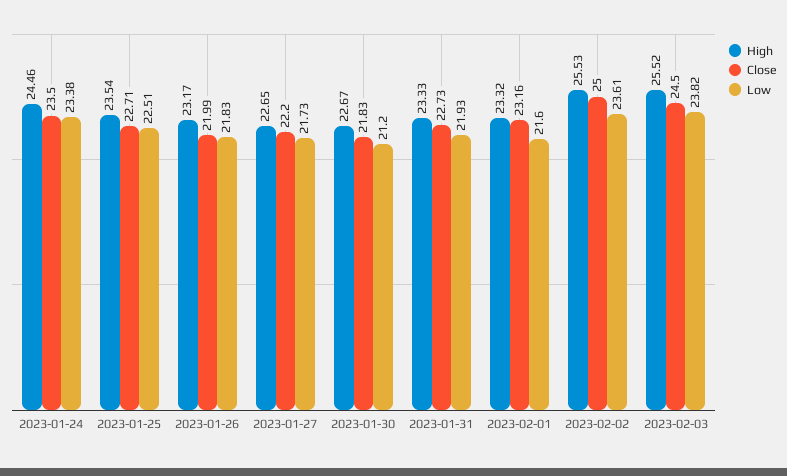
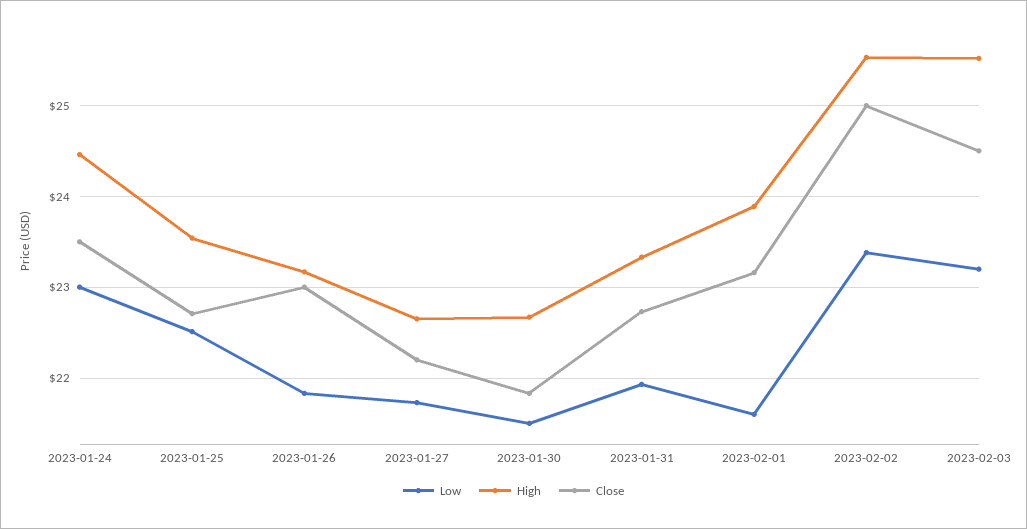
  {
    "High": {
      "2023-01-24": 24.46,
      "2023-01-25": 23.54,
      "2023-01-26": 23.17,
      "2023-01-27": 22.65,
      "2023-01-30": 22.67,
      "2023-01-31": 23.33,
-     "2023-02-01": 23.32,
+     "2023-02-01": 23.9,
      "2023-02-02": 25.53,
      "2023-02-03": 25.52
    },
    "Close": {
      "2023-01-24": 23.5,
      "2023-01-25": 22.71,
-     "2023-01-26": 21.99,
+     "2023-01-26": 23,
      "2023-01-27": 22.2,
      "2023-01-30": 21.83,
      "2023-01-31": 22.73,
      "2023-02-01": 23.16,
      "2023-02-02": 25,
      "2023-02-03": 24.5
    },
    "Low": {
-     "2023-01-24": 23.38,
+     "2023-01-24": 23,
      "2023-01-25": 22.51,
      "2023-01-26": 21.83,
      "2023-01-27": 21.73,
-     "2023-01-30": 21.2,
+     "2023-01-30": 21.5,
      "2023-01-31": 21.93,
      "2023-02-01": 21.6,
-     "2023-02-02": 23.61,
+     "2023-02-02": 23.4,
-     "2023-02-03": 23.82
+     "2023-02-03": 23.2
    }
  }

